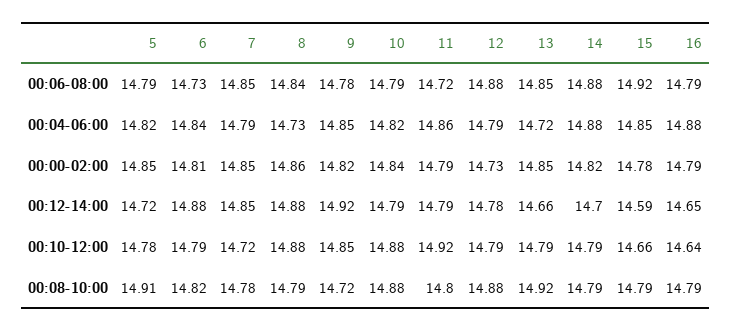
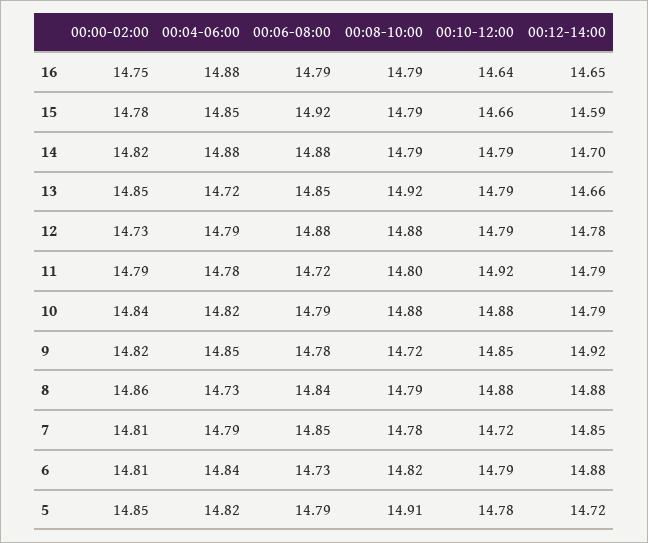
  {
    "5": {
      "00:06-08:00": 14.79,
      "00:04-06:00": 14.82,
      "00:00-02:00": 14.85,
      "00:12-14:00": 14.72,
      "00:10-12:00": 14.78,
      "00:08-10:00": 14.91
    },
    "6": {
      "00:06-08:00": 14.73,
      "00:04-06:00": 14.84,
      "00:00-02:00": 14.81,
      "00:12-14:00": 14.88,
      "00:10-12:00": 14.79,
      "00:08-10:00": 14.82
    },
    "7": {
      "00:06-08:00": 14.85,
      "00:04-06:00": 14.79,
-     "00:00-02:00": 14.85,
+     "00:00-02:00": 14.81,
      "00:12-14:00": 14.85,
      "00:10-12:00": 14.72,
      "00:08-10:00": 14.78
    },
    "8": {
      "00:06-08:00": 14.84,
      "00:04-06:00": 14.73,
      "00:00-02:00": 14.86,
      "00:12-14:00": 14.88,
      "00:10-12:00": 14.88,
      "00:08-10:00": 14.79
    },
    "9": {
      "00:06-08:00": 14.78,
      "00:04-06:00": 14.85,
      "00:00-02:00": 14.82,
      "00:12-14:00": 14.92,
      "00:10-12:00": 14.85,
      "00:08-10:00": 14.72
    },
    "10": {
      "00:06-08:00": 14.79,
      "00:04-06:00": 14.82,
      "00:00-02:00": 14.84,
      "00:12-14:00": 14.79,
      "00:10-12:00": 14.88,
      "00:08-10:00": 14.88
    },
    "11": {
      "00:06-08:00": 14.72,
-     "00:04-06:00": 14.86,
+     "00:04-06:00": 14.78,
      "00:00-02:00": 14.79,
      "00:12-14:00": 14.79,
      "00:10-12:00": 14.92,
      "00:08-10:00": 14.8
    },
    "12": {
      "00:06-08:00": 14.88,
      "00:04-06:00": 14.79,
      "00:00-02:00": 14.73,
      "00:12-14:00": 14.78,
      "00:10-12:00": 14.79,
      "00:08-10:00": 14.88
    },
    "13": {
      "00:06-08:00": 14.85,
      "00:04-06:00": 14.72,
      "00:00-02:00": 14.85,
      "00:12-14:00": 14.66,
      "00:10-12:00": 14.79,
      "00:08-10:00": 14.92
    },
    "14": {
      "00:06-08:00": 14.88,
      "00:04-06:00": 14.88,
      "00:00-02:00": 14.82,
      "00:12-14:00": 14.7,
      "00:10-12:00": 14.79,
      "00:08-10:00": 14.79
    },
    "15": {
      "00:06-08:00": 14.92,
      "00:04-06:00": 14.85,
      "00:00-02:00": 14.78,
      "00:12-14:00": 14.59,
      "00:10-12:00": 14.66,
      "00:08-10:00": 14.79
    },
    "16": {
      "00:06-08:00": 14.79,
      "00:04-06:00": 14.88,
-     "00:00-02:00": 14.79,
+     "00:00-02:00": 14.75,
      "00:12-14:00": 14.65,
      "00:10-12:00": 14.64,
      "00:08-10:00": 14.79
    }
  }

